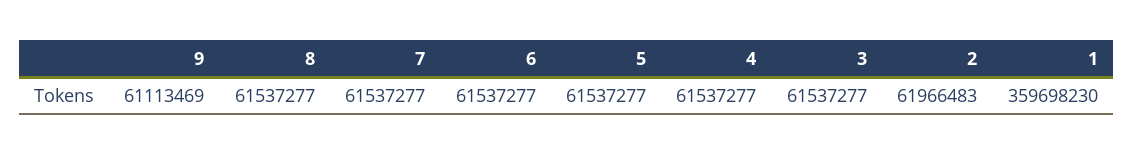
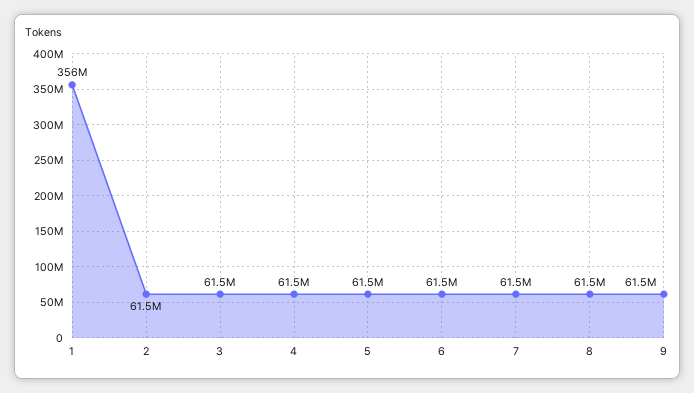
  {
-   "9": 61113469,
+   "9": 61500000,
    "8": 61537277,
    "7": 61537277,
    "6": 61537277,
    "5": 61537277,
    "4": 61537277,
    "3": 61537277,
-   "2": 61966483,
+   "2": 61500000,
-   "1": 359698230
+   "1": 356000000
  }

